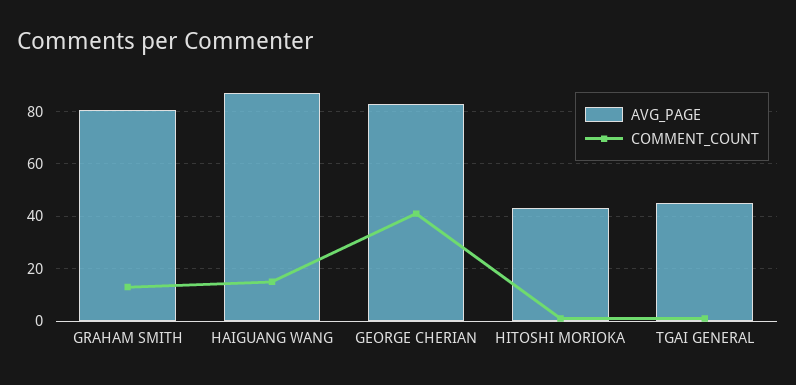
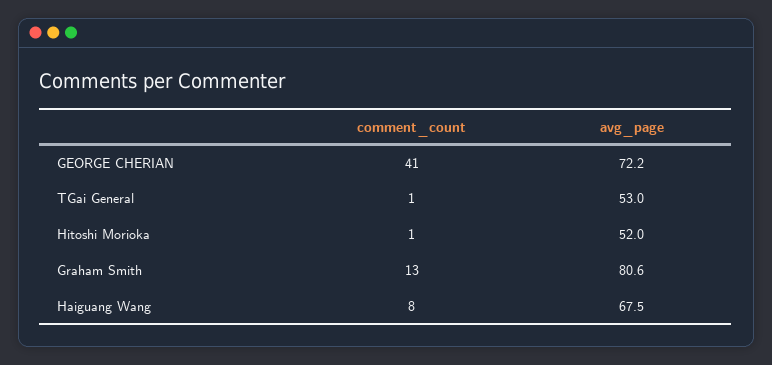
  {
    "AVG_PAGE": {
      "GRAHAM SMITH": 80.6,
-     "HAIGUANG WANG": 87.5,
+     "HAIGUANG WANG": 67.5,
-     "GEORGE CHERIAN": 82.5,
+     "GEORGE CHERIAN": 72.2,
-     "HITOSHI MORIOKA": 42.5,
+     "HITOSHI MORIOKA": 52,
-     "TGAI GENERAL": 45
+     "TGAI GENERAL": 53
    },
    "COMMENT_COUNT": {
      "GRAHAM SMITH": 13,
-     "HAIGUANG WANG": 15,
+     "HAIGUANG WANG": 8,
      "GEORGE CHERIAN": 41,
      "HITOSHI MORIOKA": 1,
      "TGAI GENERAL": 1
    }
  }

